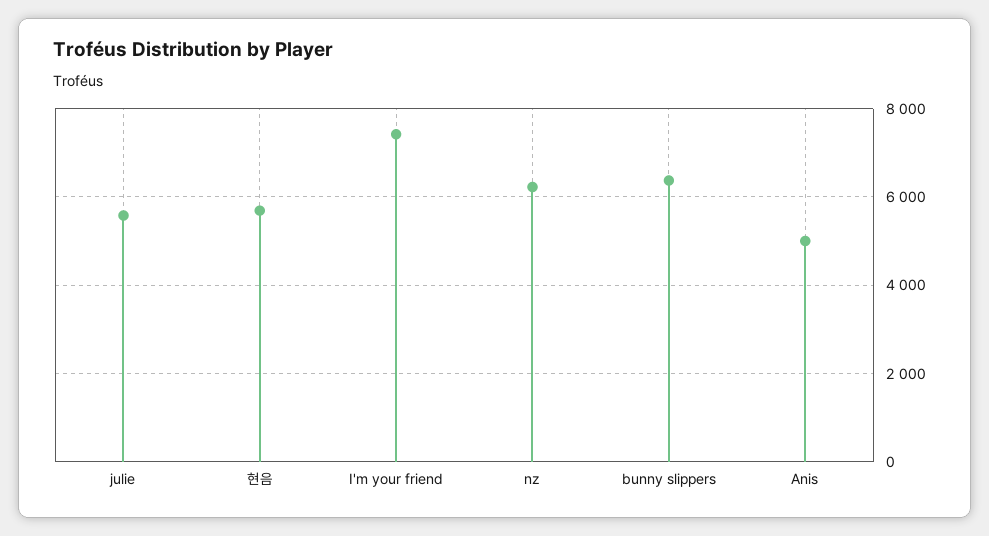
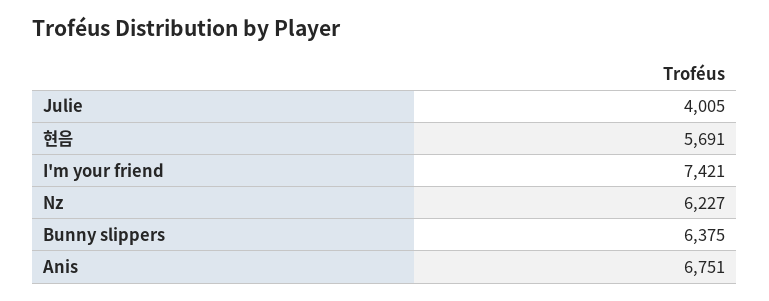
  {
-   "julie": 5600,
+   "julie": 4005,
    "현음": 5691,
    "I'm your friend": 7421,
    "nz": 6227,
    "bunny slippers": 6375,
-   "Anis": 5000
+   "Anis": 6751
  }

